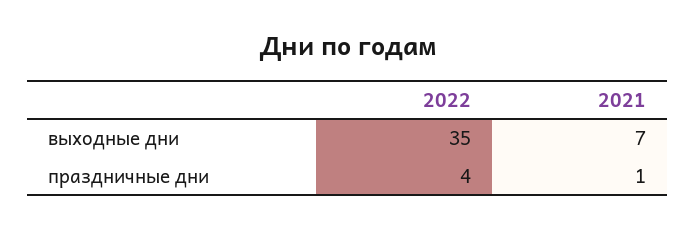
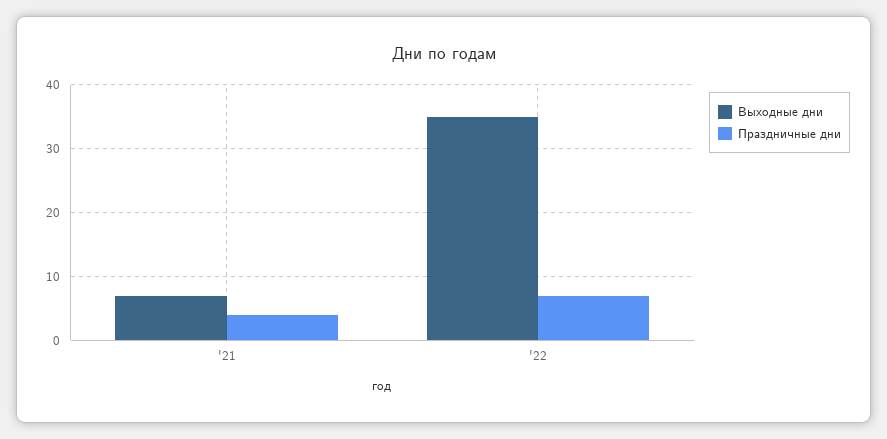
  {
    "выходные дни": {
      "2022": 35,
      "2021": 7
    },
    "праздничные дни": {
-     "2022": 4,
+     "2022": 7,
-     "2021": 1
+     "2021": 4
    }
  }

